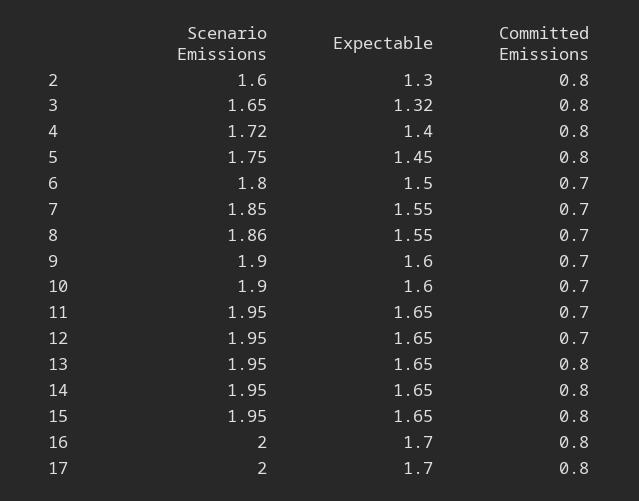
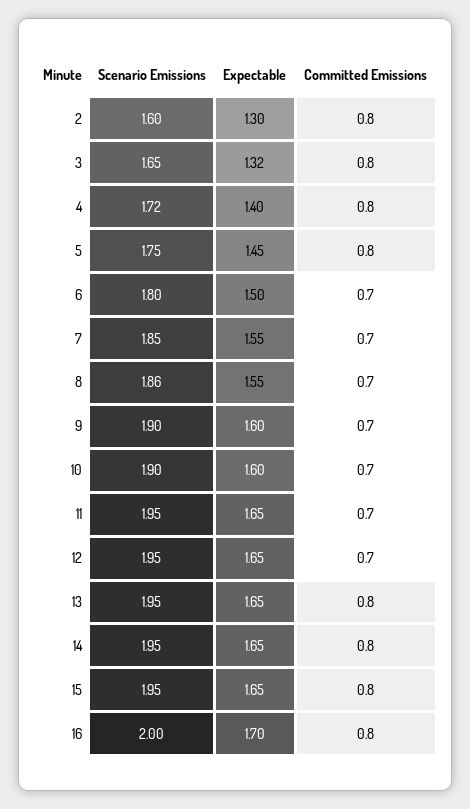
  {
    "Scenario Emissions": {
      "2": 1.6,
      "3": 1.65,
      "4": 1.72,
      "5": 1.75,
      "6": 1.8,
      "7": 1.85,
      "8": 1.86,
      "9": 1.9,
      "10": 1.9,
      "11": 1.95,
      "12": 1.95,
      "13": 1.95,
      "14": 1.95,
      "15": 1.95,
-     "16": 2,
+     "16": 2
-     "17": 2
    },
    "Expectable": {
      "2": 1.3,
      "3": 1.32,
      "4": 1.4,
      "5": 1.45,
      "6": 1.5,
      "7": 1.55,
      "8": 1.55,
      "9": 1.6,
      "10": 1.6,
      "11": 1.65,
      "12": 1.65,
      "13": 1.65,
      "14": 1.65,
      "15": 1.65,
-     "16": 1.7,
+     "16": 1.7
-     "17": 1.7
    },
    "Committed Emissions": {
      "2": 0.8,
      "3": 0.8,
      "4": 0.8,
      "5": 0.8,
      "6": 0.7,
      "7": 0.7,
      "8": 0.7,
      "9": 0.7,
      "10": 0.7,
      "11": 0.7,
      "12": 0.7,
      "13": 0.8,
      "14": 0.8,
      "15": 0.8,
-     "16": 0.8,
+     "16": 0.8
-     "17": 0.8
    }
  }

